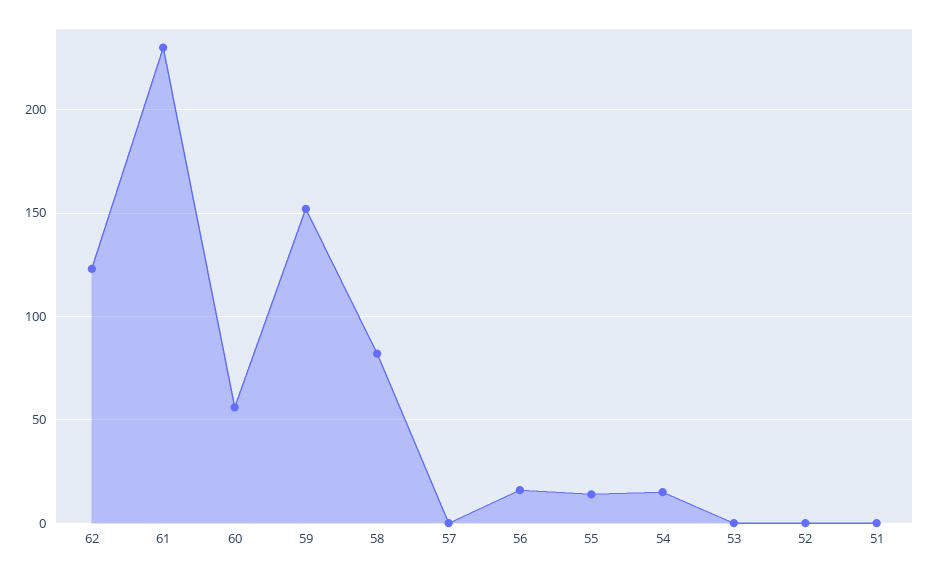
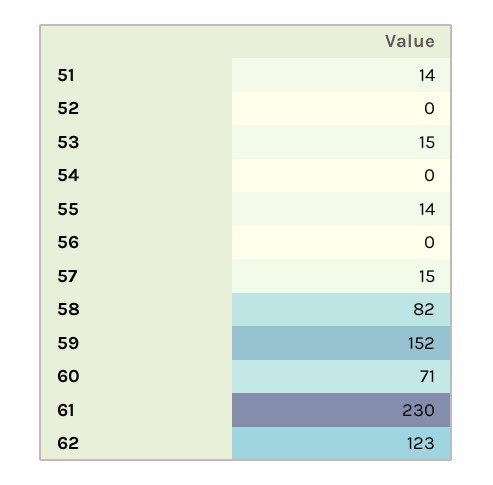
  {
    "62": 123,
    "61": 230,
-   "60": 55,
+   "60": 71,
    "59": 152,
    "58": 82,
-   "57": 0,
+   "57": 15,
-   "56": 15,
+   "56": 0,
    "55": 14,
-   "54": 15,
+   "54": 0,
-   "53": 0,
+   "53": 15,
    "52": 0,
-   "51": 0
+   "51": 14
  }

